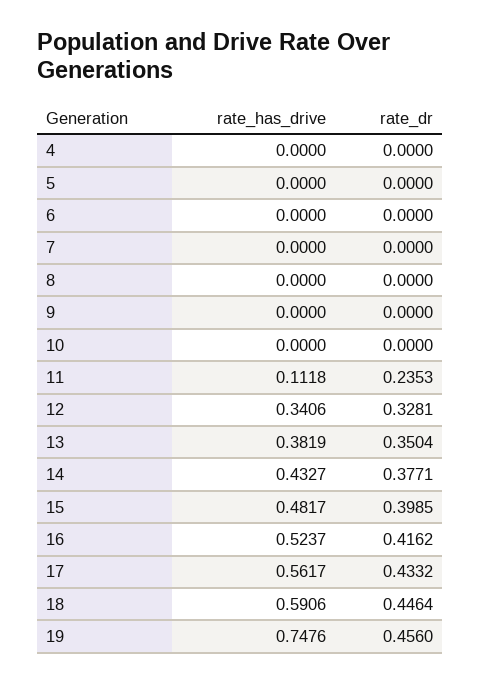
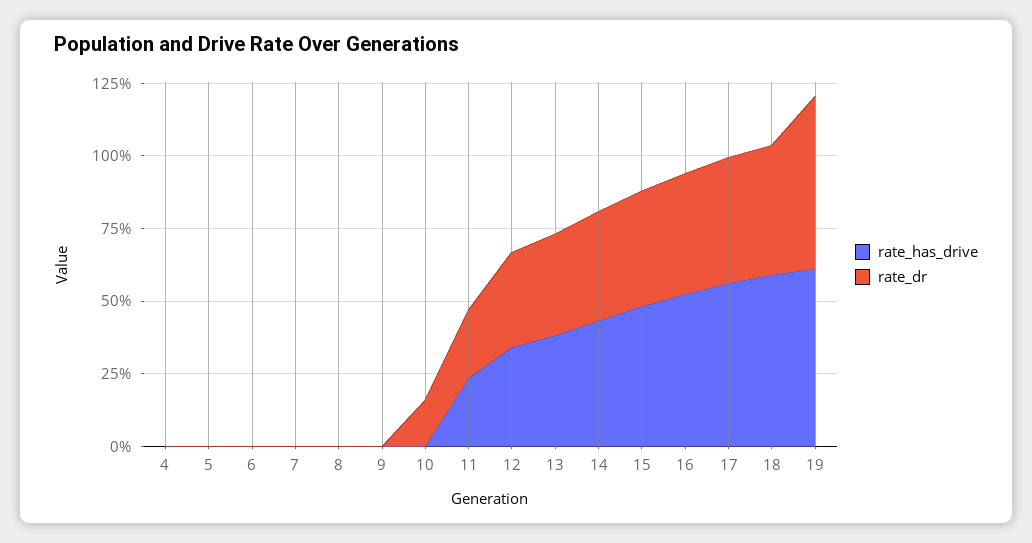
  {
    "rate_has_drive": {
      "4": 0,
      "5": 0,
      "6": 0,
      "7": 0,
      "8": 0,
      "9": 0,
      "10": 0,
-     "11": 0.1118,
+     "11": 0.25,
      "12": 0.3406,
      "13": 0.3819,
      "14": 0.4327,
      "15": 0.4817,
      "16": 0.5237,
      "17": 0.5617,
      "18": 0.5906,
-     "19": 0.7476
+     "19": 0.6
    },
    "rate_dr": {
      "4": 0,
      "5": 0,
      "6": 0,
      "7": 0,
      "8": 0,
      "9": 0,
-     "10": 0,
+     "10": 0.15,
      "11": 0.2353,
      "12": 0.3281,
      "13": 0.3504,
      "14": 0.3771,
      "15": 0.3985,
      "16": 0.4162,
      "17": 0.4332,
      "18": 0.4464,
-     "19": 0.456
+     "19": 0.6
    }
  }

